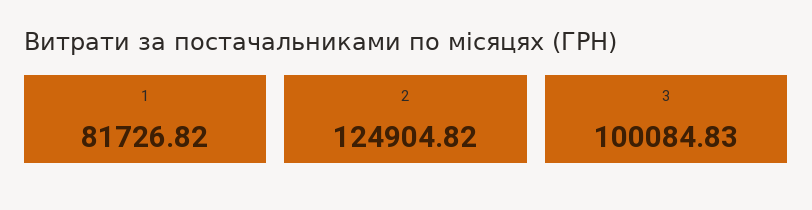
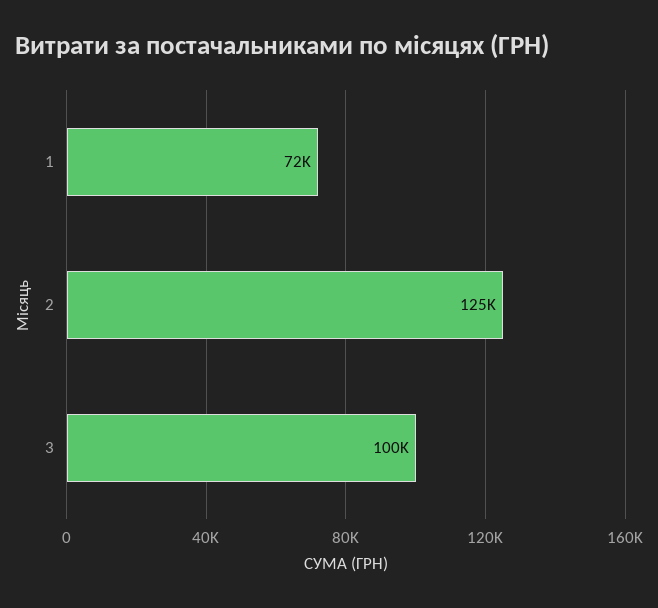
  {
-   "1": 81726.82,
+   "1": 72000,
    "2": 124904.82,
    "3": 100084.83
  }

